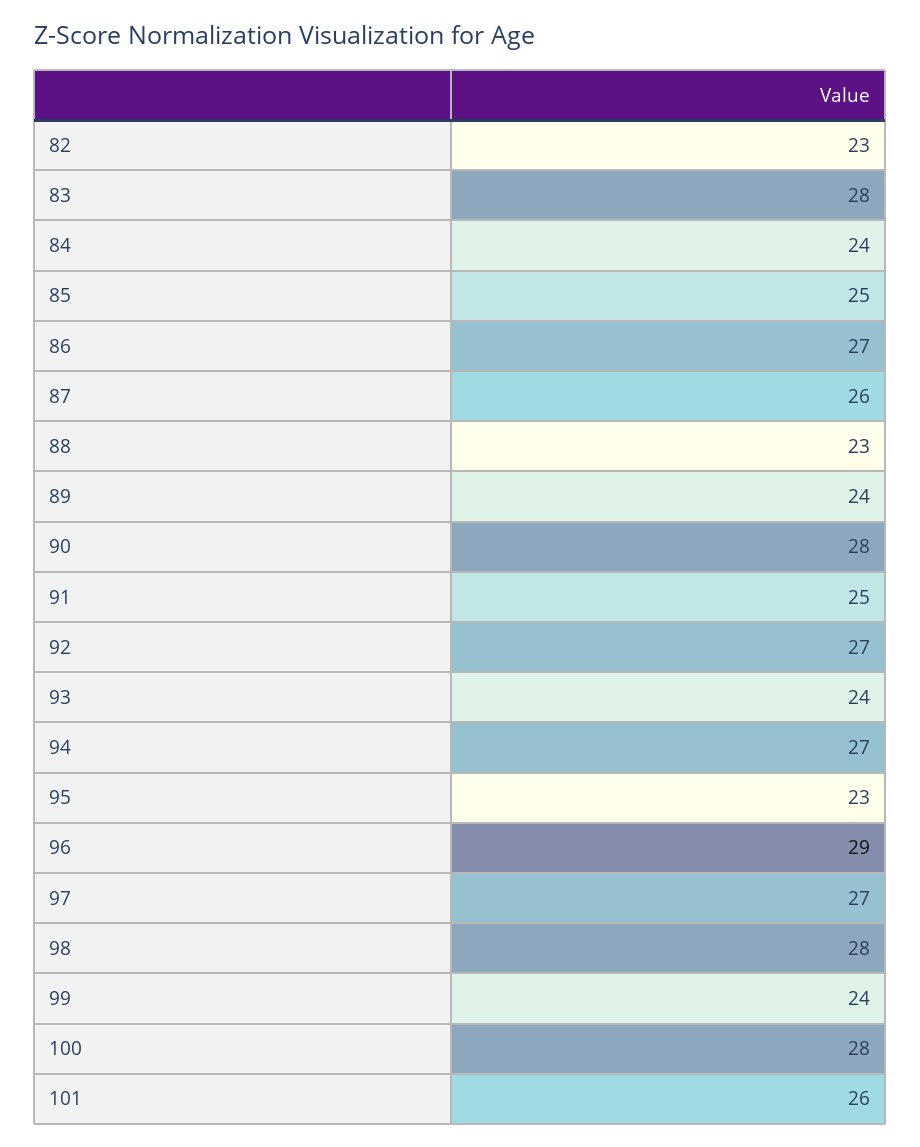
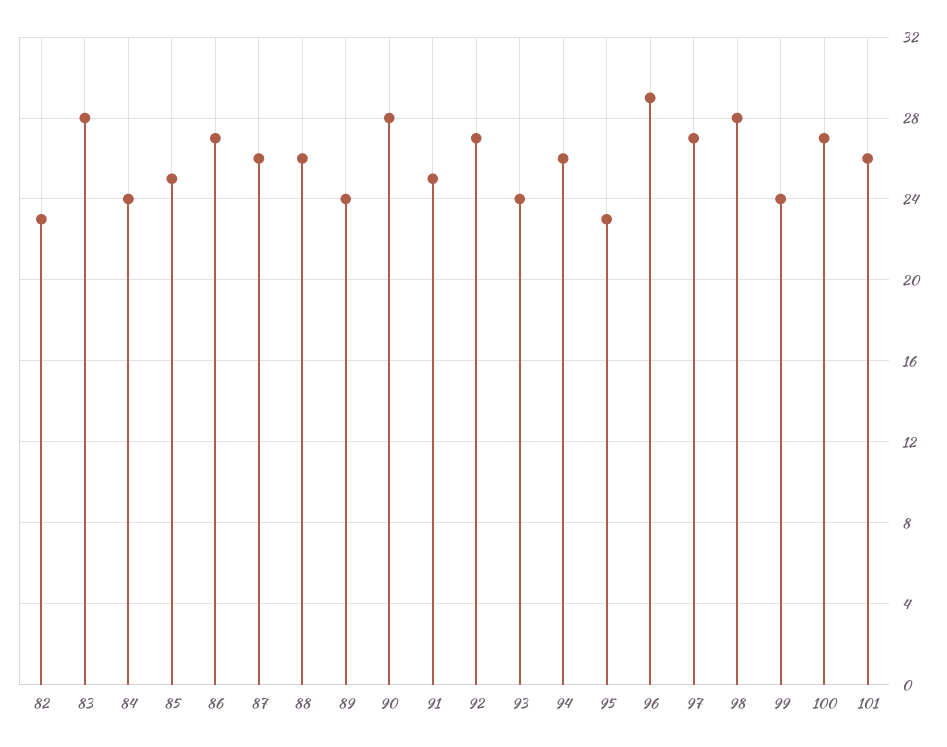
  {
    "82": 23,
    "83": 28,
    "84": 24,
    "85": 25,
    "86": 27,
    "87": 26,
-   "88": 23,
+   "88": 26,
    "89": 24,
    "90": 28,
    "91": 25,
    "92": 27,
    "93": 24,
-   "94": 27,
+   "94": 26,
    "95": 23,
    "96": 29,
    "97": 27,
    "98": 28,
    "99": 24,
-   "100": 28,
+   "100": 27,
    "101": 26
  }

